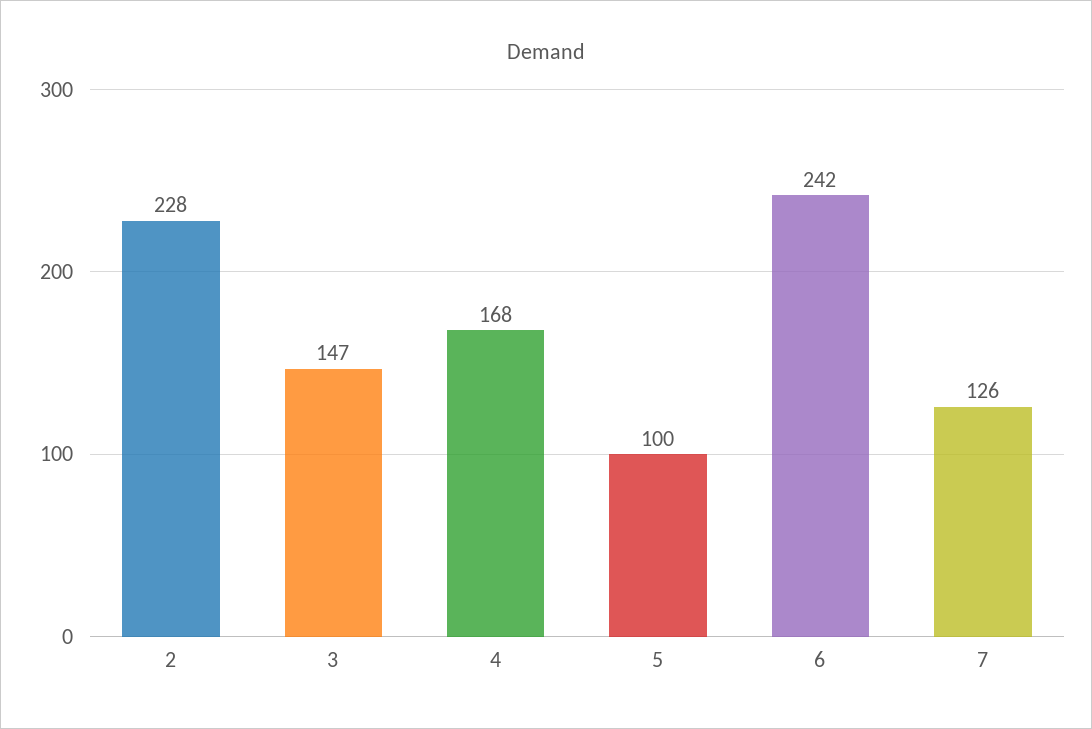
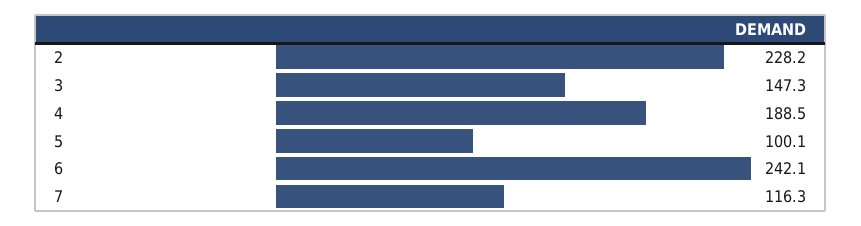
  {
    "2": 228.2,
    "3": 147.3,
-   "4": 168,
+   "4": 188.5,
    "5": 100.1,
    "6": 242.1,
-   "7": 126
+   "7": 116.3
  }

